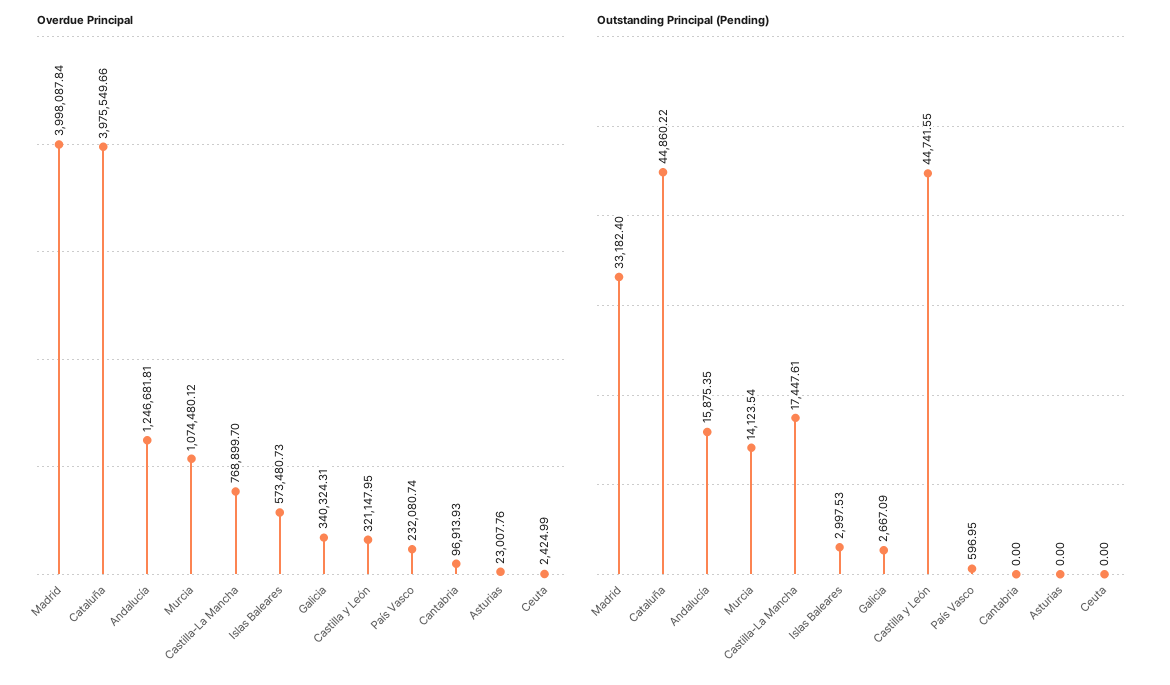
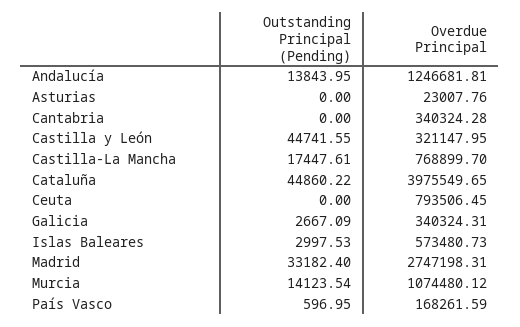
  {
    "Overdue Principal": {
-     "Madrid": 3998087.84,
+     "Madrid": 2747198.31,
-     "Cataluña": 3975549.66,
+     "Cataluña": 3975549.65,
      "Andalucía": 1246681.81,
      "Murcia": 1074480.12,
      "Castilla-La Mancha": 768899.7,
      "Islas Baleares": 573480.73,
      "Galicia": 340324.31,
      "Castilla y León": 321147.95,
-     "País Vasco": 232080.74,
+     "País Vasco": 168261.59,
-     "Cantabria": 96913.93,
+     "Cantabria": 340324.28,
      "Asturias": 23007.76,
-     "Ceuta": 2424.99
+     "Ceuta": 793506.45
    },
    "Outstanding Principal (Pending)": {
      "Madrid": 33182.4,
      "Cataluña": 44860.22,
-     "Andalucía": 15875.35,
+     "Andalucía": 13843.95,
      "Murcia": 14123.54,
      "Castilla-La Mancha": 17447.61,
      "Islas Baleares": 2997.53,
      "Galicia": 2667.09,
      "Castilla y León": 44741.55,
      "País Vasco": 596.95,
      "Cantabria": 0,
      "Asturias": 0,
      "Ceuta": 0
    }
  }

